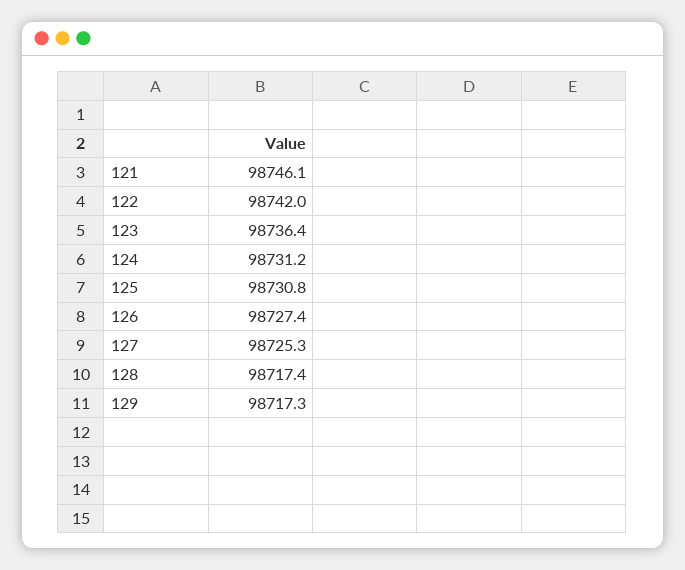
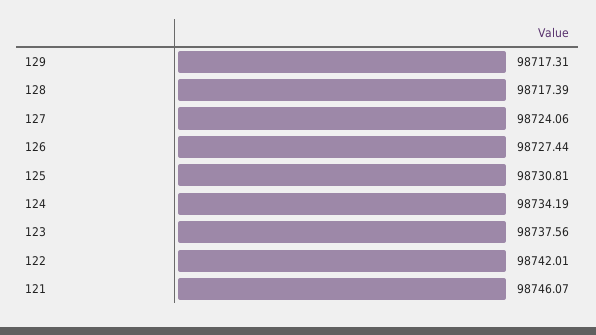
  {
    "121": 98746.07,
    "122": 98742.01,
-   "123": 98736.4,
+   "123": 98737.56,
-   "124": 98731.2,
+   "124": 98734.19,
    "125": 98730.81,
    "126": 98727.44,
-   "127": 98725.3,
+   "127": 98724.06,
    "128": 98717.39,
    "129": 98717.31
  }

